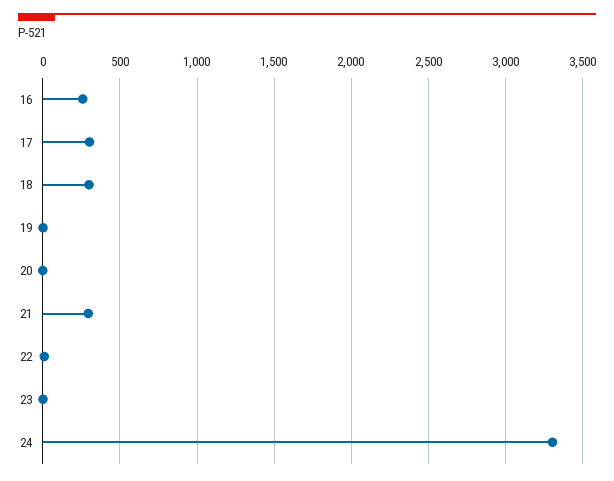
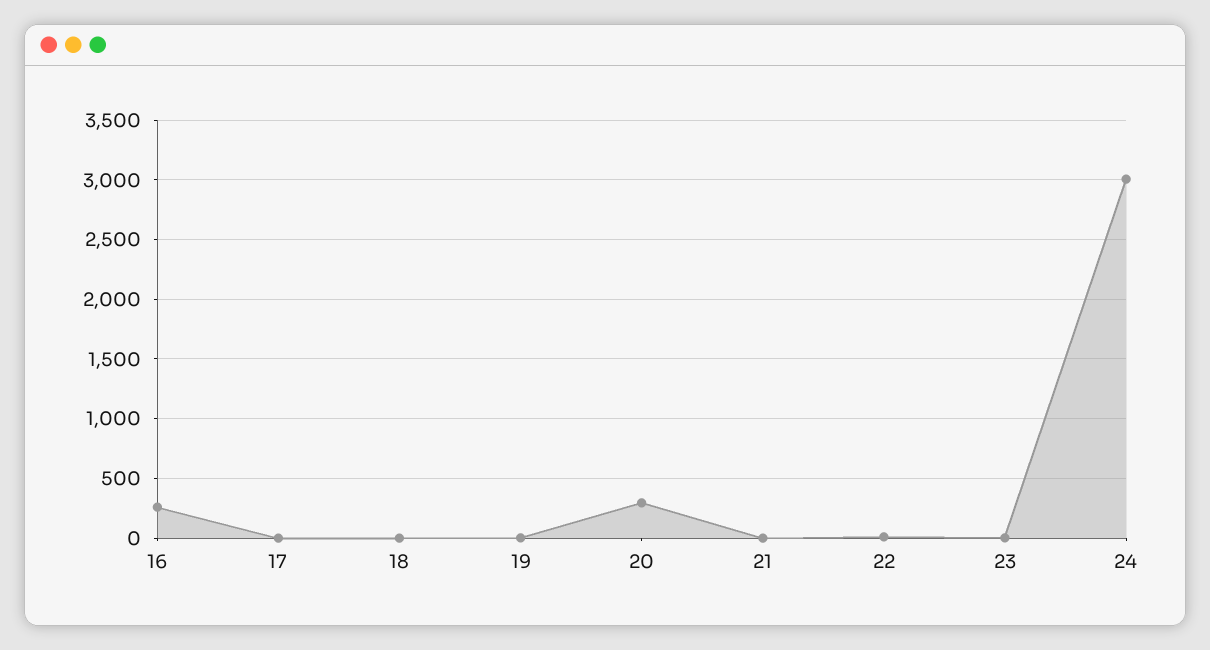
  {
    "16": 250,
-   "17": 300,
+   "17": 0,
-   "18": 300,
+   "18": 0,
    "19": 0,
-   "20": 0,
+   "20": 300,
-   "21": 300,
+   "21": 0,
    "22": 0,
    "23": 0,
-   "24": 3300
+   "24": 3000
  }

